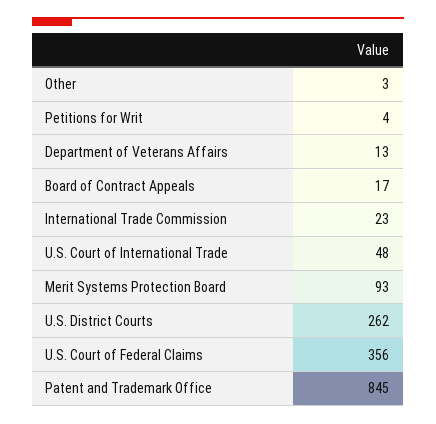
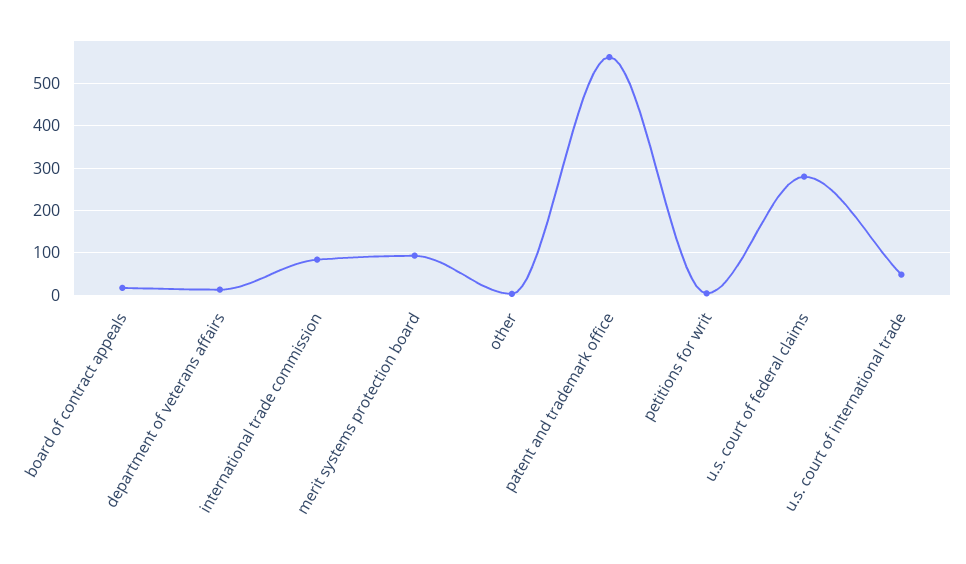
  {
    "Other": 3,
    "Petitions for Writ": 4,
    "Department of Veterans Affairs": 13,
    "Board of Contract Appeals": 17,
-   "International Trade Commission": 23,
+   "International Trade Commission": 80,
    "U.S. Court of International Trade": 48,
    "Merit Systems Protection Board": 93,
-   "U.S. District Courts": 262,
-   "U.S. Court of Federal Claims": 356,
+   "U.S. Court of Federal Claims": 280,
-   "Patent and Trademark Office": 845
+   "Patent and Trademark Office": 560
  }

